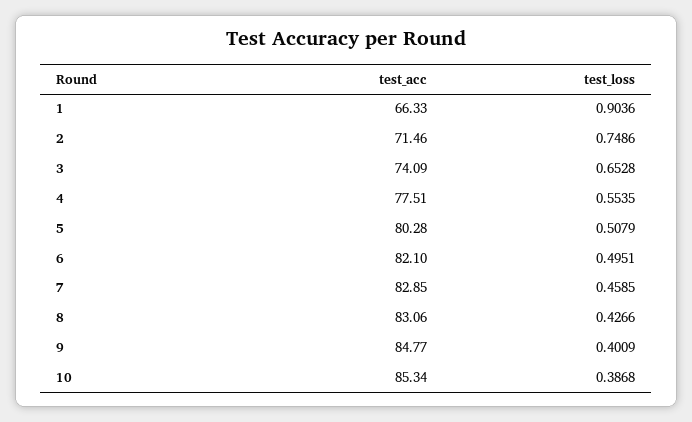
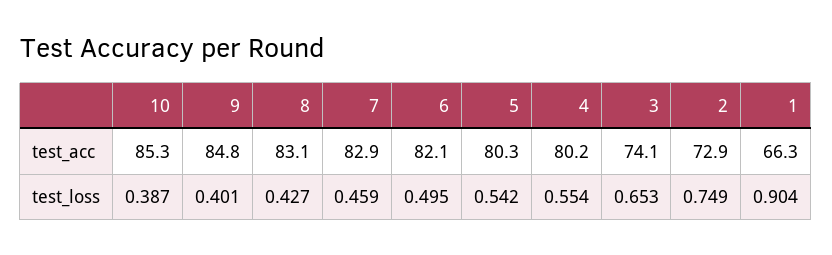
  {
    "test_acc": {
      "1": 66.33,
-     "2": 71.46,
+     "2": 72.9,
      "3": 74.09,
-     "4": 77.51,
+     "4": 80.2,
      "5": 80.28,
      "6": 82.1,
      "7": 82.85,
      "8": 83.06,
      "9": 84.77,
      "10": 85.34
    },
    "test_loss": {
      "1": 0.9036,
      "2": 0.7486,
      "3": 0.6528,
      "4": 0.5535,
-     "5": 0.5079,
+     "5": 0.542,
      "6": 0.4951,
      "7": 0.4585,
      "8": 0.4266,
      "9": 0.4009,
      "10": 0.3868
    }
  }

